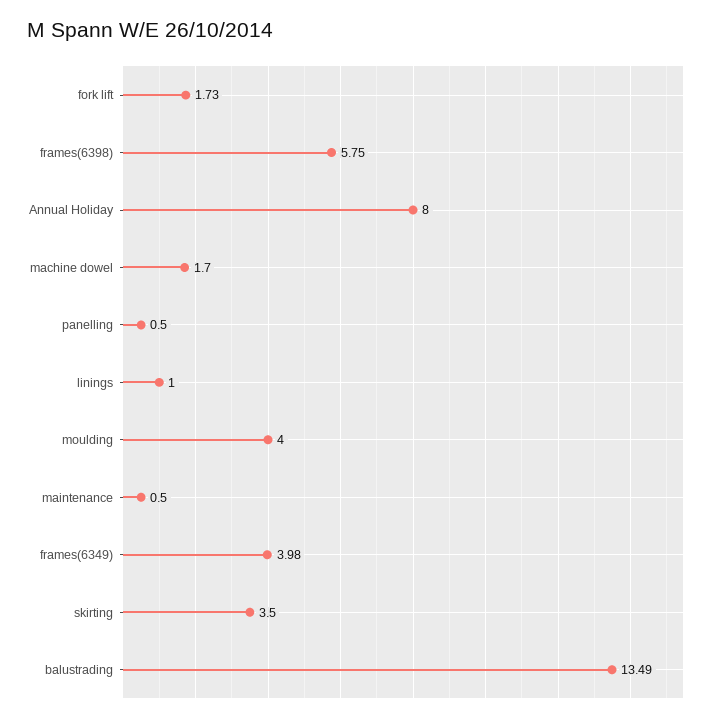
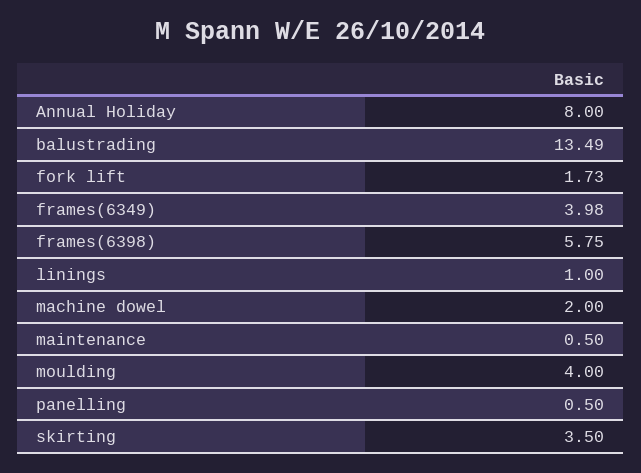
  {
    "fork lift": 1.73,
    "frames(6398)": 5.75,
    "Annual Holiday": 8,
-   "machine dowel": 1.7,
+   "machine dowel": 2,
    "panelling": 0.5,
    "linings": 1,
    "moulding": 4,
    "maintenance": 0.5,
    "frames(6349)": 3.98,
    "skirting": 3.5,
    "balustrading": 13.49
  }

